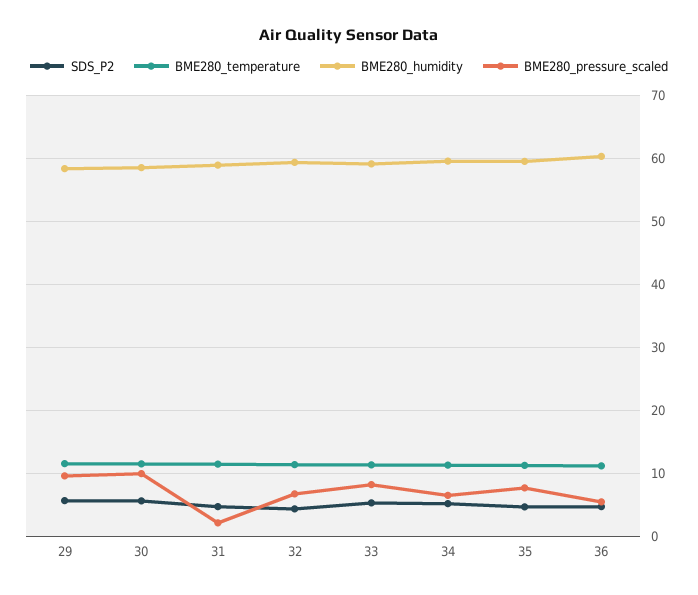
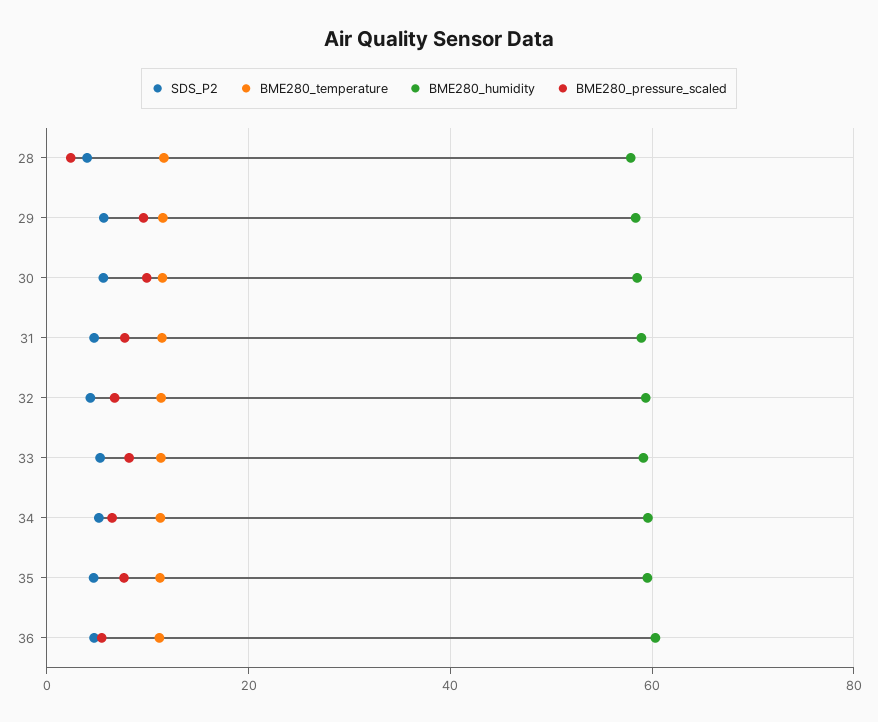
  {
    "SDS_P2": {
      "29": 6,
      "30": 6,
      "31": 5,
      "32": 4,
      "33": 5,
      "34": 5,
      "35": 5,
-     "36": 5
+     "36": 5,
+     "28": 4
    },
    "BME280_temperature": {
      "29": 12,
      "30": 11,
      "31": 11,
      "32": 11,
      "33": 11,
      "34": 11,
      "35": 11,
-     "36": 11
+     "36": 11,
+     "28": 12
    },
    "BME280_humidity": {
      "29": 58,
      "30": 59,
      "31": 59,
      "32": 59,
      "33": 59,
      "34": 60,
      "35": 60,
-     "36": 60
+     "36": 60,
+     "28": 58
    },
    "BME280_pressure_scaled": {
      "29": 10,
      "30": 10,
-     "31": 2,
+     "31": 8,
      "32": 7,
      "33": 8,
      "34": 6,
      "35": 8,
-     "36": 5
+     "36": 5,
+     "28": 2
    }
  }

